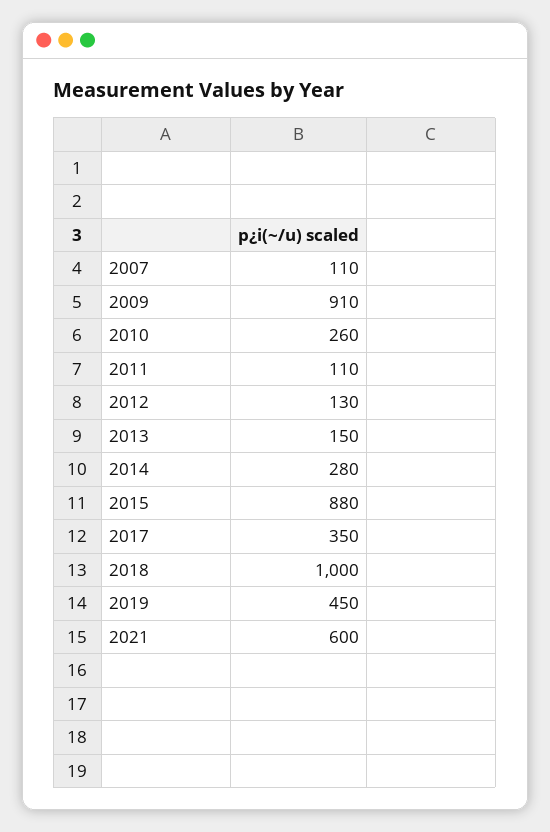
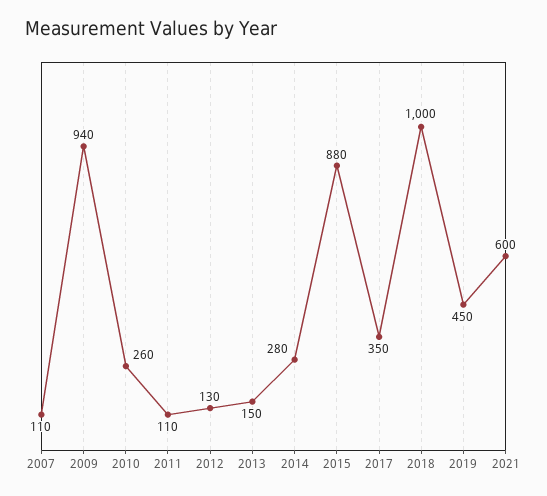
  {
    "2007": 110,
-   "2009": 910,
+   "2009": 940,
    "2010": 260,
    "2011": 110,
    "2012": 130,
    "2013": 150,
    "2014": 280,
    "2015": 880,
    "2017": 350,
    "2018": 1000,
    "2019": 450,
    "2021": 600
  }

